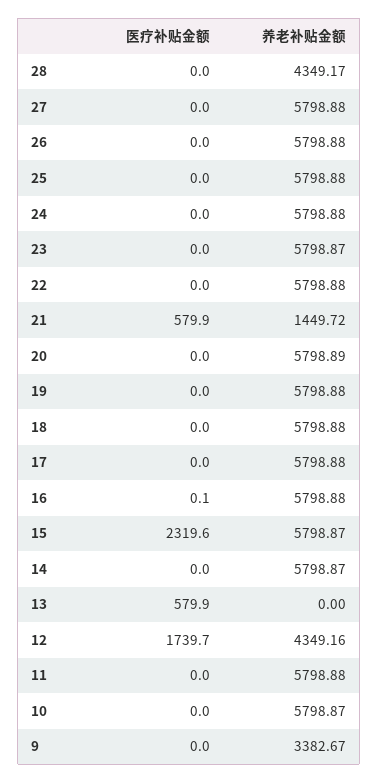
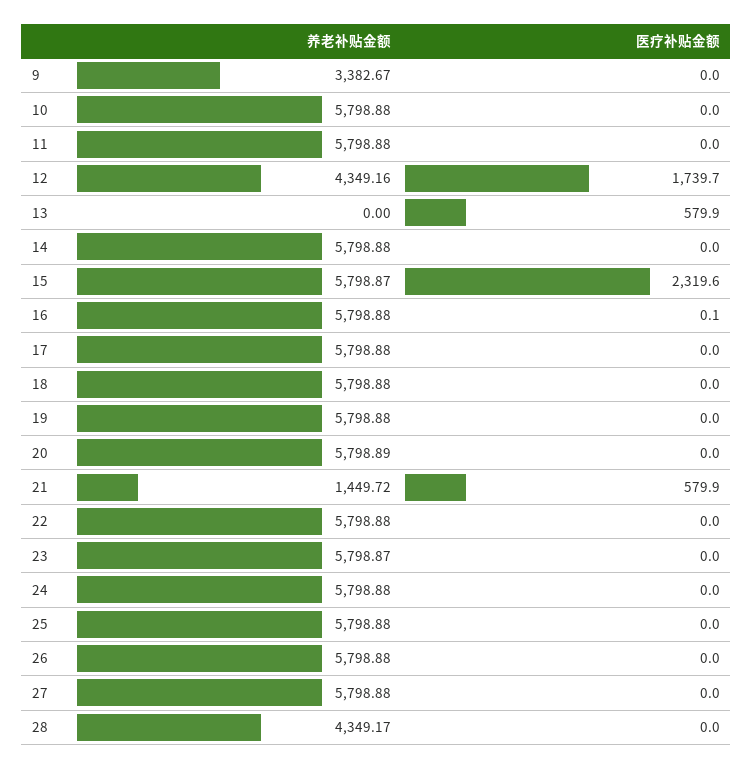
  {
    "医疗补贴金额": {
      "28": 0,
      "27": 0,
      "26": 0,
      "25": 0,
      "24": 0,
      "23": 0,
      "22": 0,
      "21": 579.9,
      "20": 0,
      "19": 0,
      "18": 0,
      "17": 0,
      "16": 0.1,
      "15": 2319.6,
      "14": 0,
      "13": 579.9,
      "12": 1739.7,
      "11": 0,
      "10": 0,
      "9": 0
    },
    "养老补贴金额": {
      "28": 4349.17,
      "27": 5798.88,
      "26": 5798.88,
      "25": 5798.88,
      "24": 5798.88,
      "23": 5798.87,
      "22": 5798.88,
      "21": 1449.72,
      "20": 5798.89,
      "19": 5798.88,
      "18": 5798.88,
      "17": 5798.88,
      "16": 5798.88,
      "15": 5798.87,
-     "14": 5798.87,
+     "14": 5798.88,
      "13": 0,
      "12": 4349.16,
      "11": 5798.88,
-     "10": 5798.87,
+     "10": 5798.88,
      "9": 3382.67
    }
  }

